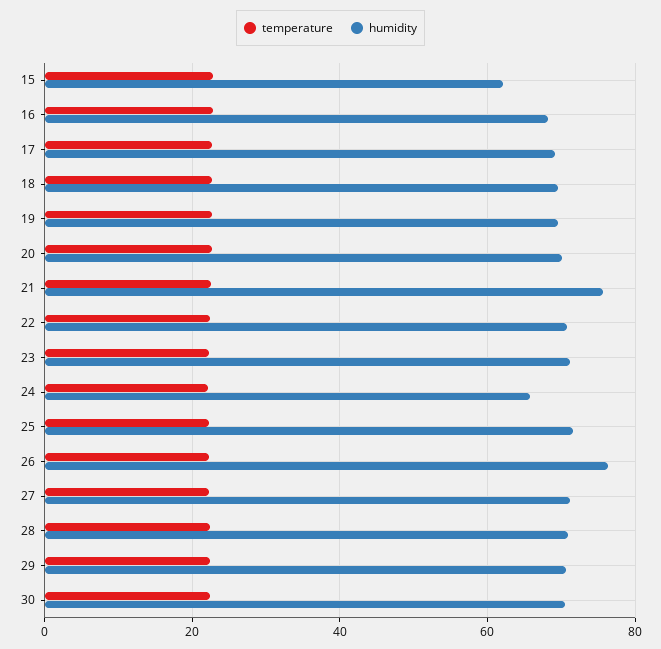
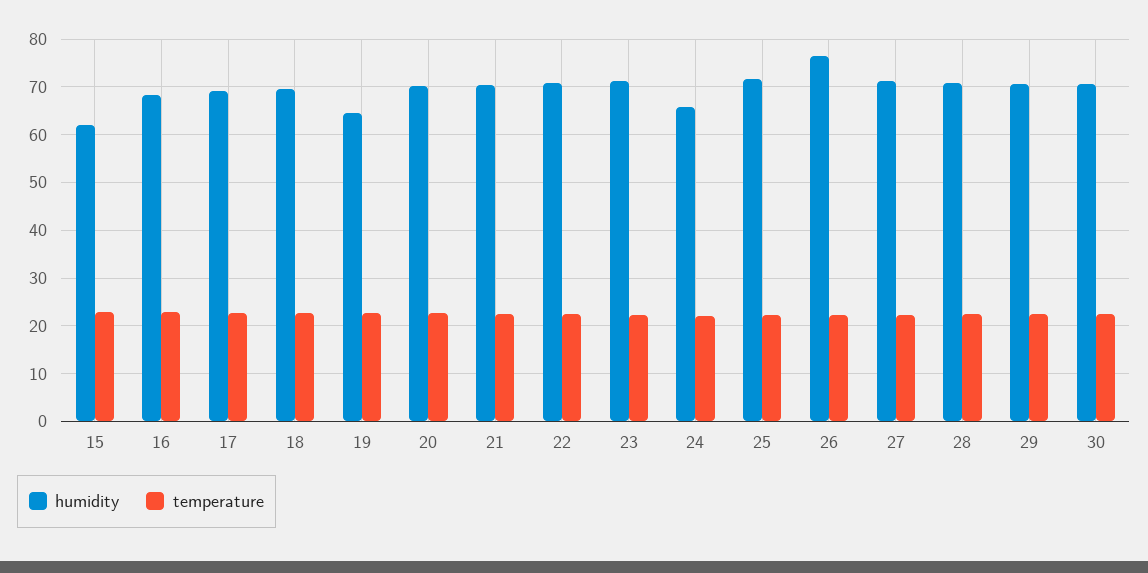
  {
    "temperature": {
      "15": 22,
      "16": 22,
      "17": 22,
      "18": 22,
      "19": 22,
      "20": 22,
      "21": 22,
      "22": 22,
      "23": 22,
      "24": 22,
      "25": 22,
      "26": 22,
      "27": 22,
      "28": 22,
      "29": 22,
      "30": 22
    },
    "humidity": {
      "15": 62,
      "16": 68,
      "17": 70,
      "18": 70,
-     "19": 70,
+     "19": 64,
      "20": 70,
-     "21": 76,
+     "21": 70,
      "22": 70,
      "23": 72,
      "24": 66,
      "25": 72,
      "26": 76,
      "27": 72,
      "28": 70,
      "29": 70,
      "30": 70
    }
  }

